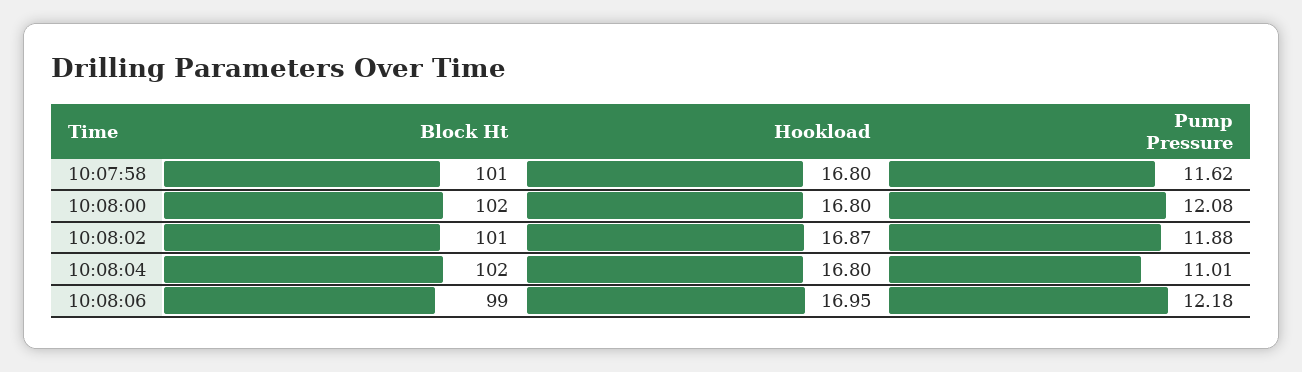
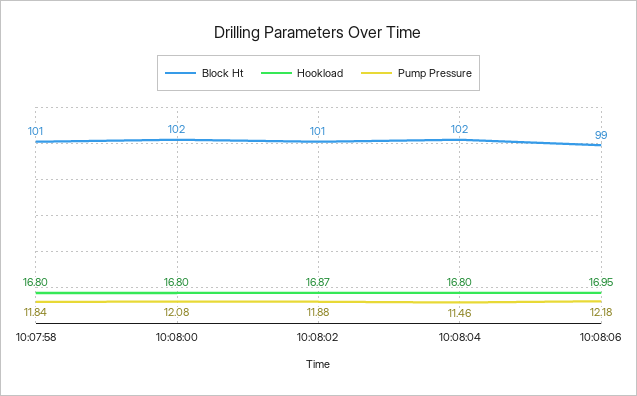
  {
    "Block Ht": {
      "10:07:58": 101,
      "10:08:00": 102,
      "10:08:02": 101,
      "10:08:04": 102,
      "10:08:06": 99
    },
    "Hookload": {
      "10:07:58": 16.8,
      "10:08:00": 16.8,
      "10:08:02": 16.87,
      "10:08:04": 16.8,
      "10:08:06": 16.95
    },
    "Pump Pressure": {
-     "10:07:58": 11.62,
+     "10:07:58": 11.84,
      "10:08:00": 12.08,
      "10:08:02": 11.88,
-     "10:08:04": 11.01,
+     "10:08:04": 11.46,
      "10:08:06": 12.18
    }
  }

